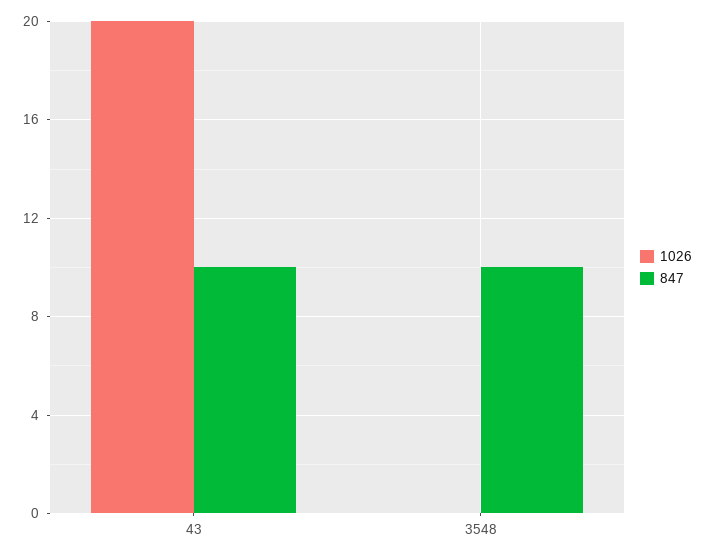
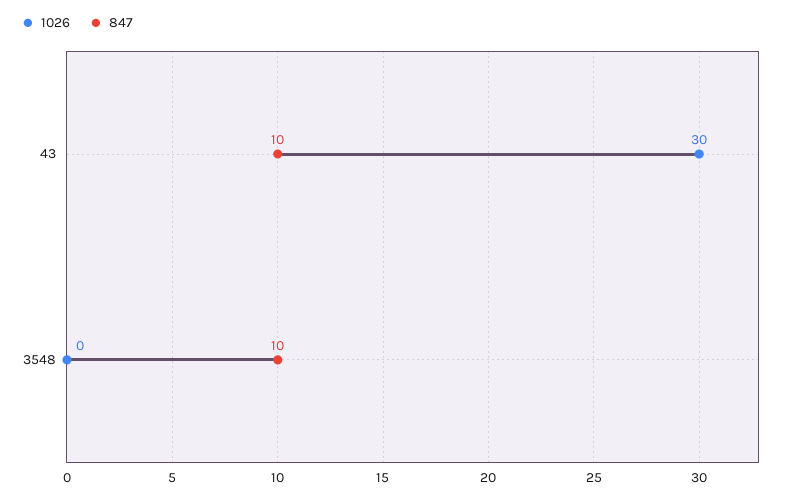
  {
    "1026": {
-     "43": 20,
+     "43": 30,
      "3548": 0
    },
    "847": {
      "43": 10,
      "3548": 10
    }
  }

